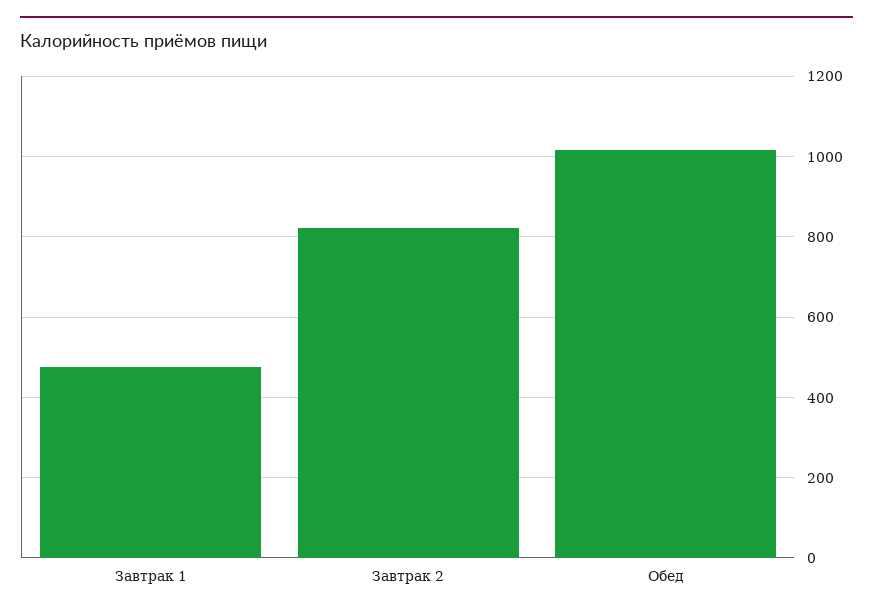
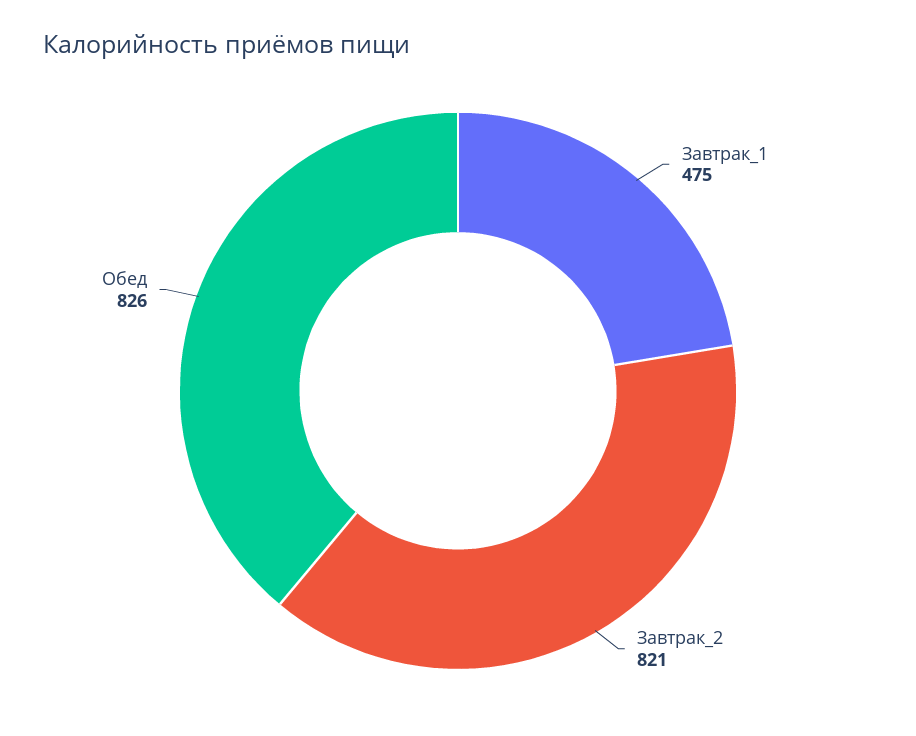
  {
    "Завтрак 1": 475,
    "Завтрак 2": 821,
-   "Обед": 1020
+   "Обед": 826
  }

